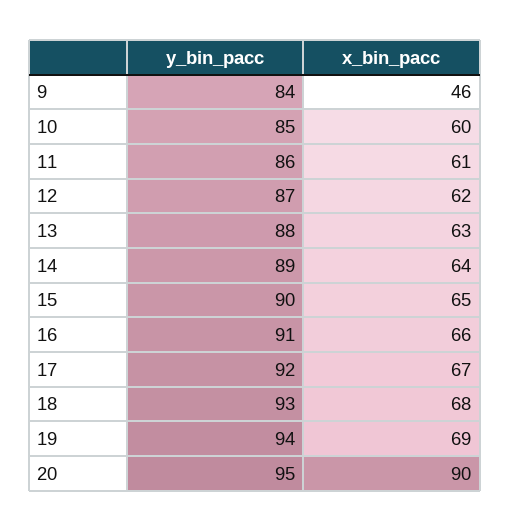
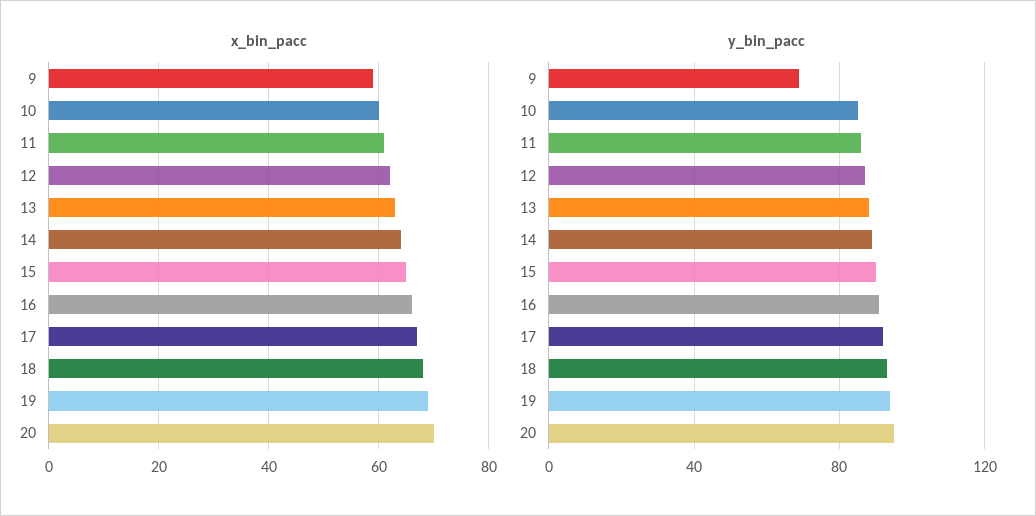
  {
    "y_bin_pacc": {
-     "9": 84,
+     "9": 70,
      "10": 85,
      "11": 86,
      "12": 87,
      "13": 88,
      "14": 89,
      "15": 90,
      "16": 91,
      "17": 92,
      "18": 93,
      "19": 94,
      "20": 95
    },
    "x_bin_pacc": {
-     "9": 46,
+     "9": 60,
      "10": 60,
      "11": 61,
      "12": 62,
      "13": 63,
      "14": 64,
      "15": 65,
      "16": 66,
      "17": 67,
      "18": 68,
      "19": 69,
-     "20": 90
+     "20": 70
    }
  }

